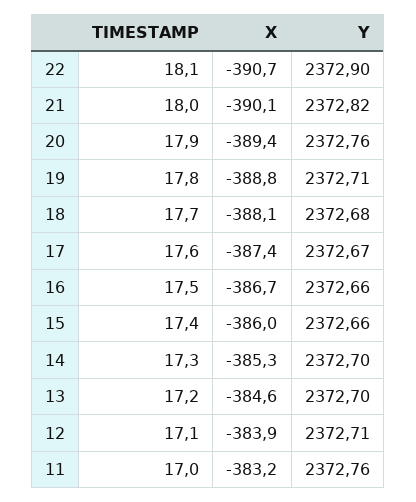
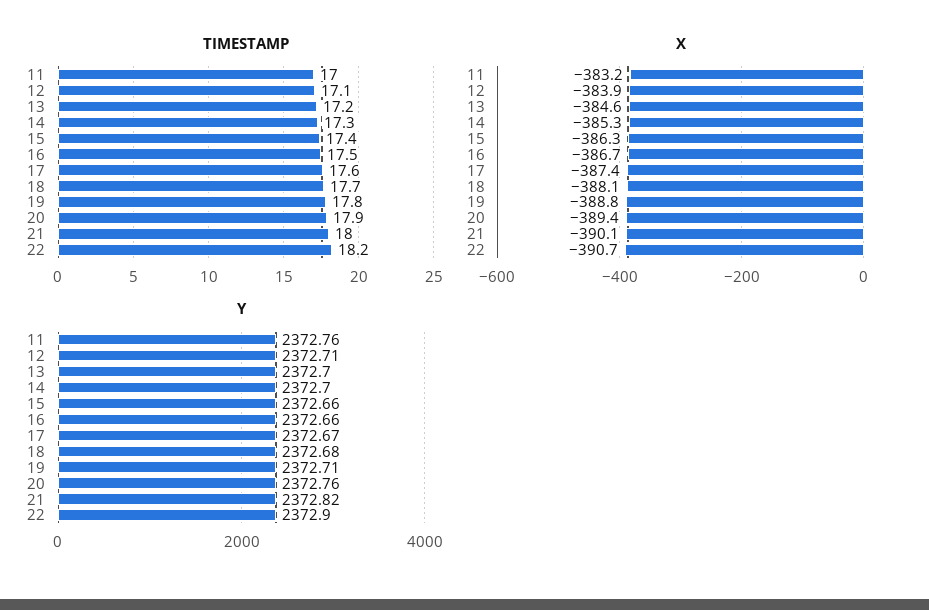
  {
    "TIMESTAMP": {
-     "22": 18.1,
+     "22": 18.2,
      "21": 18,
      "20": 17.9,
      "19": 17.8,
      "18": 17.7,
      "17": 17.6,
      "16": 17.5,
      "15": 17.4,
      "14": 17.3,
      "13": 17.2,
      "12": 17.1,
      "11": 17
    },
    "X": {
      "22": -390.7,
      "21": -390.1,
      "20": -389.4,
      "19": -388.8,
      "18": -388.1,
      "17": -387.4,
      "16": -386.7,
-     "15": -386,
+     "15": -386.3,
      "14": -385.3,
      "13": -384.6,
      "12": -383.9,
      "11": -383.2
    },
    "Y": {
      "22": 2372.9,
      "21": 2372.82,
      "20": 2372.76,
      "19": 2372.71,
      "18": 2372.68,
      "17": 2372.67,
      "16": 2372.66,
      "15": 2372.66,
      "14": 2372.7,
      "13": 2372.7,
      "12": 2372.71,
      "11": 2372.76
    }
  }

